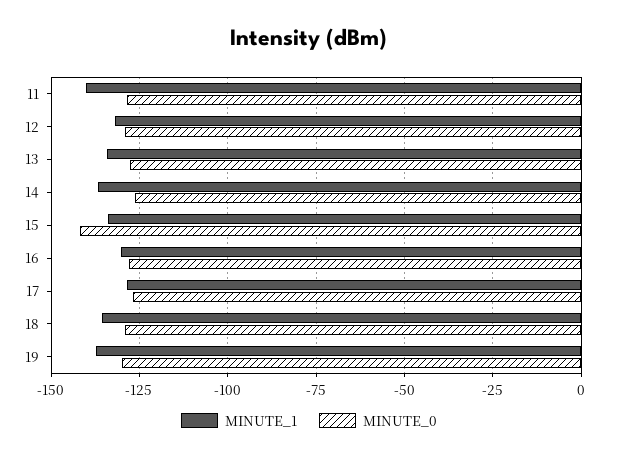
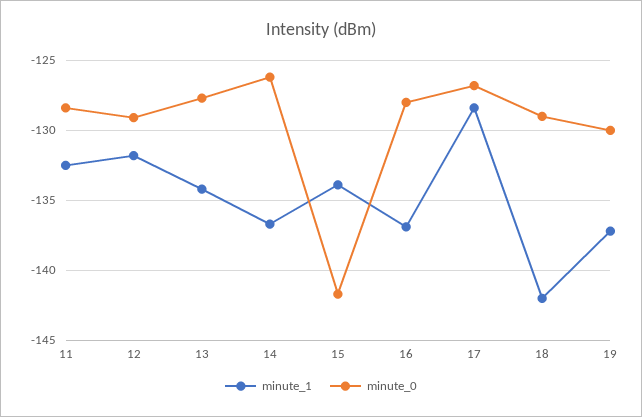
  {
    "MINUTE_1": {
-     "11": -140,
+     "11": -132.5,
      "12": -132,
      "13": -134,
      "14": -136.5,
      "15": -134,
-     "16": -130,
+     "16": -137,
      "17": -128.5,
-     "18": -135,
+     "18": -142,
      "19": -137
    },
    "MINUTE_0": {
      "11": -128.5,
      "12": -129,
      "13": -127.5,
      "14": -126,
      "15": -141.5,
      "16": -128,
      "17": -127,
      "18": -129,
      "19": -130
    }
  }

